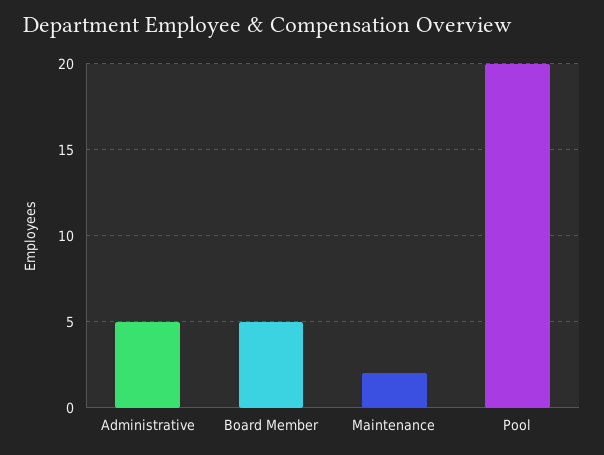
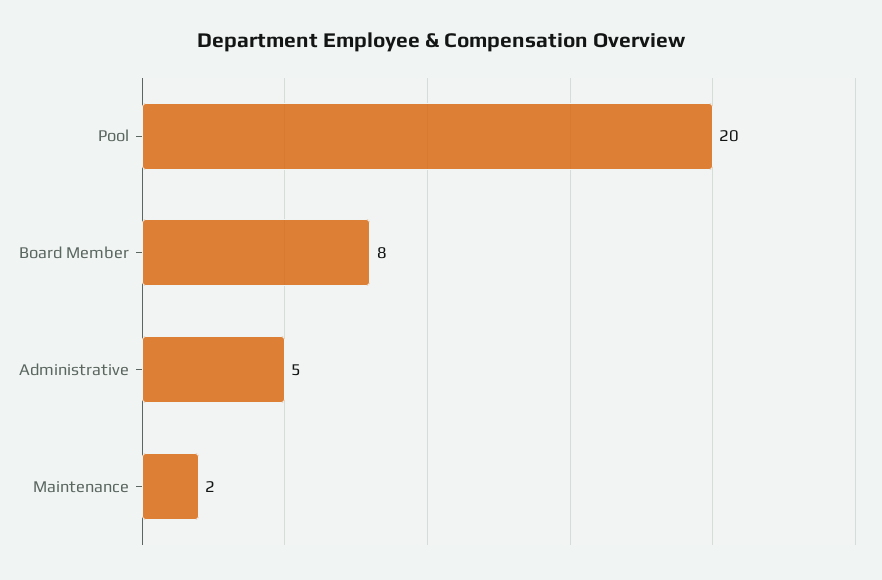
  {
    "Administrative": 5,
-   "Board Member": 5,
+   "Board Member": 8,
    "Maintenance": 2,
    "Pool": 20
  }

